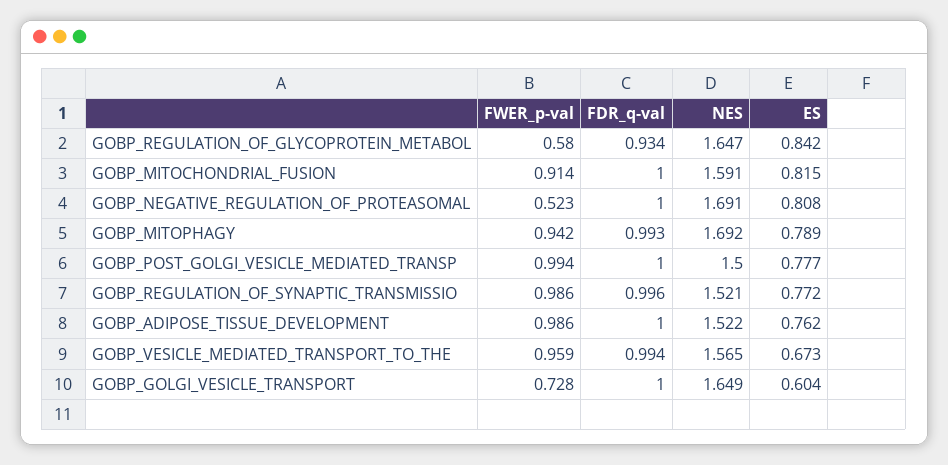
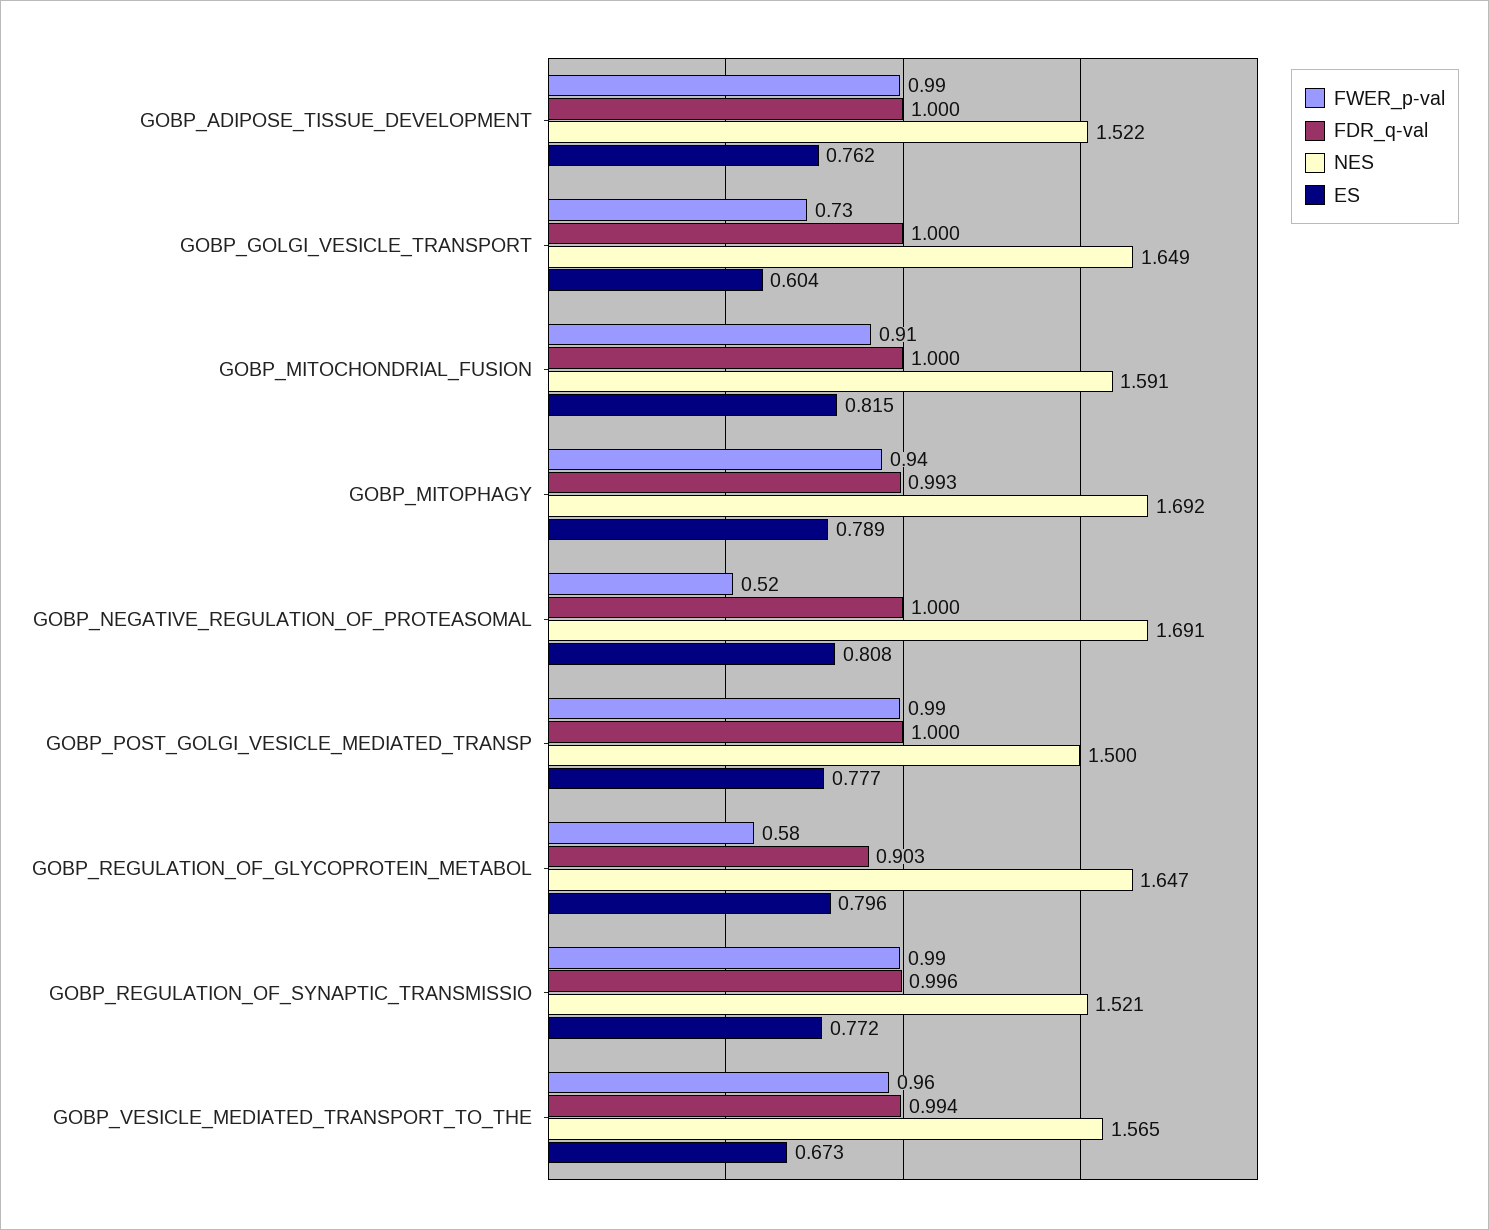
  {
    "FWER_p-val": {
      "GOBP_REGULATION_OF_GLYCOPROTEIN_METABOL": 0.58,
      "GOBP_MITOCHONDRIAL_FUSION": 0.914,
      "GOBP_NEGATIVE_REGULATION_OF_PROTEASOMAL": 0.523,
      "GOBP_MITOPHAGY": 0.942,
      "GOBP_POST_GOLGI_VESICLE_MEDIATED_TRANSP": 0.994,
      "GOBP_REGULATION_OF_SYNAPTIC_TRANSMISSIO": 0.986,
      "GOBP_ADIPOSE_TISSUE_DEVELOPMENT": 0.986,
      "GOBP_VESICLE_MEDIATED_TRANSPORT_TO_THE": 0.959,
      "GOBP_GOLGI_VESICLE_TRANSPORT": 0.728
    },
    "FDR_q-val": {
-     "GOBP_REGULATION_OF_GLYCOPROTEIN_METABOL": 0.934,
+     "GOBP_REGULATION_OF_GLYCOPROTEIN_METABOL": 0.903,
      "GOBP_MITOCHONDRIAL_FUSION": 1,
      "GOBP_NEGATIVE_REGULATION_OF_PROTEASOMAL": 1,
      "GOBP_MITOPHAGY": 0.993,
      "GOBP_POST_GOLGI_VESICLE_MEDIATED_TRANSP": 1,
      "GOBP_REGULATION_OF_SYNAPTIC_TRANSMISSIO": 0.996,
      "GOBP_ADIPOSE_TISSUE_DEVELOPMENT": 1,
      "GOBP_VESICLE_MEDIATED_TRANSPORT_TO_THE": 0.994,
      "GOBP_GOLGI_VESICLE_TRANSPORT": 1
    },
    "NES": {
      "GOBP_REGULATION_OF_GLYCOPROTEIN_METABOL": 1.647,
      "GOBP_MITOCHONDRIAL_FUSION": 1.591,
      "GOBP_NEGATIVE_REGULATION_OF_PROTEASOMAL": 1.691,
      "GOBP_MITOPHAGY": 1.692,
      "GOBP_POST_GOLGI_VESICLE_MEDIATED_TRANSP": 1.5,
      "GOBP_REGULATION_OF_SYNAPTIC_TRANSMISSIO": 1.521,
      "GOBP_ADIPOSE_TISSUE_DEVELOPMENT": 1.522,
      "GOBP_VESICLE_MEDIATED_TRANSPORT_TO_THE": 1.565,
      "GOBP_GOLGI_VESICLE_TRANSPORT": 1.649
    },
    "ES": {
-     "GOBP_REGULATION_OF_GLYCOPROTEIN_METABOL": 0.842,
+     "GOBP_REGULATION_OF_GLYCOPROTEIN_METABOL": 0.796,
      "GOBP_MITOCHONDRIAL_FUSION": 0.815,
      "GOBP_NEGATIVE_REGULATION_OF_PROTEASOMAL": 0.808,
      "GOBP_MITOPHAGY": 0.789,
      "GOBP_POST_GOLGI_VESICLE_MEDIATED_TRANSP": 0.777,
      "GOBP_REGULATION_OF_SYNAPTIC_TRANSMISSIO": 0.772,
      "GOBP_ADIPOSE_TISSUE_DEVELOPMENT": 0.762,
      "GOBP_VESICLE_MEDIATED_TRANSPORT_TO_THE": 0.673,
      "GOBP_GOLGI_VESICLE_TRANSPORT": 0.604
    }
  }

